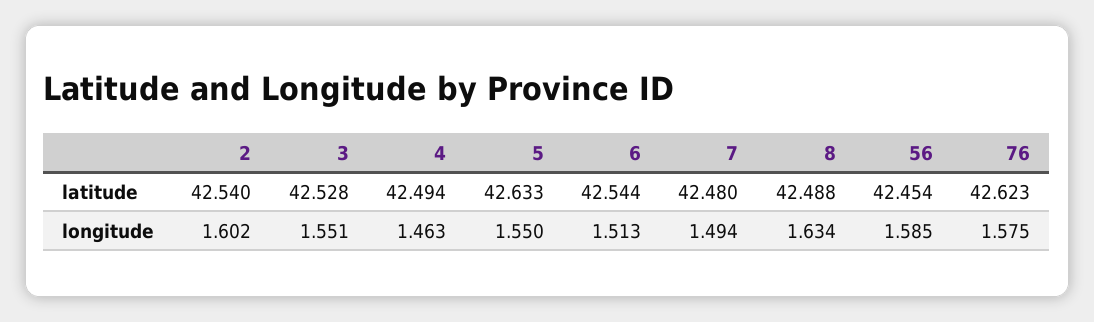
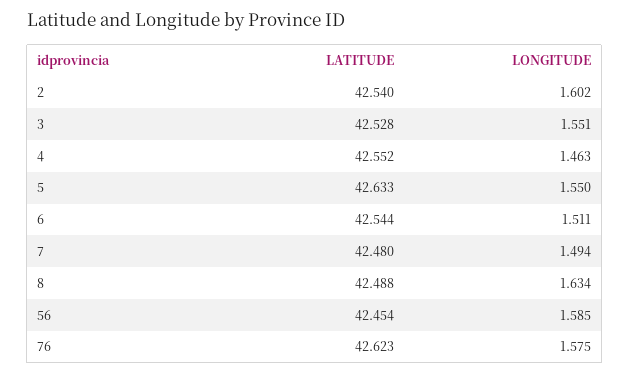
  {
    "2": {
      "latitude": 42.54,
      "longitude": 1.602
    },
    "3": {
      "latitude": 42.528,
      "longitude": 1.551
    },
    "4": {
-     "latitude": 42.494,
+     "latitude": 42.552,
      "longitude": 1.463
    },
    "5": {
      "latitude": 42.633,
      "longitude": 1.55
    },
    "6": {
      "latitude": 42.544,
-     "longitude": 1.513
+     "longitude": 1.511
    },
    "7": {
      "latitude": 42.48,
      "longitude": 1.494
    },
    "8": {
      "latitude": 42.488,
      "longitude": 1.634
    },
    "56": {
      "latitude": 42.454,
      "longitude": 1.585
    },
    "76": {
      "latitude": 42.623,
      "longitude": 1.575
    }
  }

